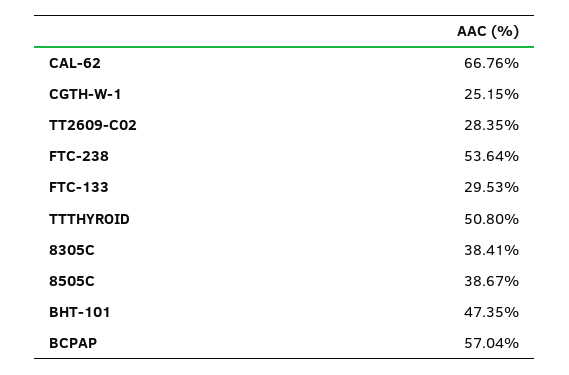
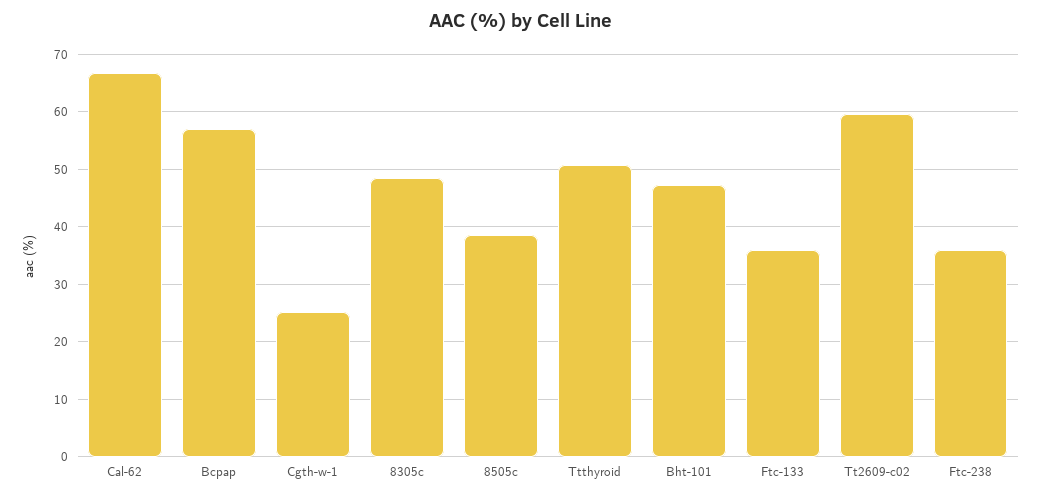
  {
    "CAL-62": 66.76,
    "CGTH-W-1": 25.15,
-   "TT2609-C02": 28.35,
+   "TT2609-C02": 60,
-   "FTC-238": 53.64,
+   "FTC-238": 36,
-   "FTC-133": 29.53,
+   "FTC-133": 36,
    "TTTHYROID": 50.8,
-   "8305C": 38.41,
+   "8305C": 48,
    "8505C": 38.67,
    "BHT-101": 47.35,
    "BCPAP": 57.04
  }

